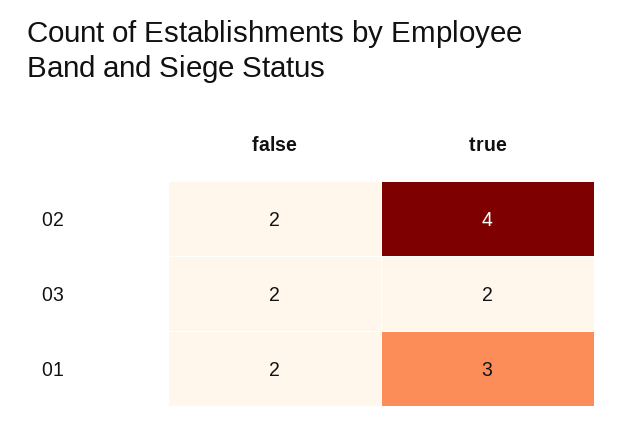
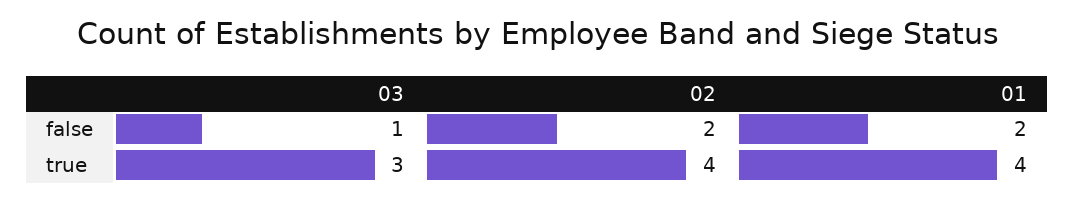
  {
    "false": {
      "02": 2,
-     "03": 2,
+     "03": 1,
      "01": 2
    },
    "true": {
      "02": 4,
-     "03": 2,
+     "03": 3,
-     "01": 3
+     "01": 4
    }
  }

